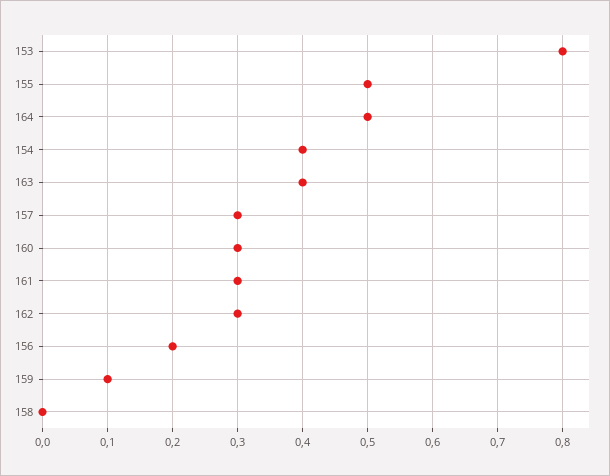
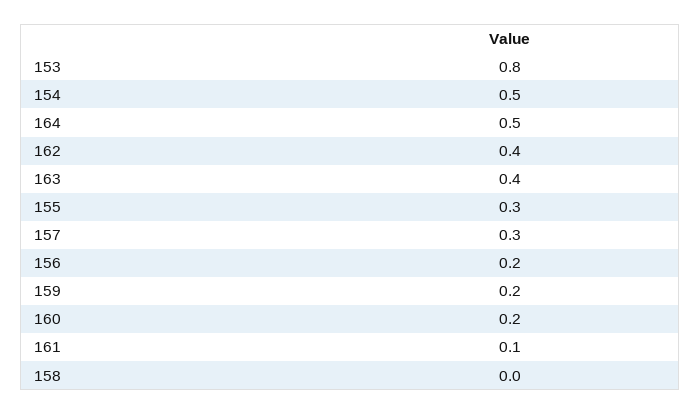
  {
    "153": 0.8,
-   "155": 0.5,
+   "155": 0.3,
    "164": 0.5,
-   "154": 0.4,
+   "154": 0.5,
    "163": 0.4,
    "157": 0.3,
-   "160": 0.3,
+   "160": 0.2,
-   "161": 0.3,
+   "161": 0.1,
-   "162": 0.3,
+   "162": 0.4,
    "156": 0.2,
-   "159": 0.1,
+   "159": 0.2,
    "158": 0
  }

